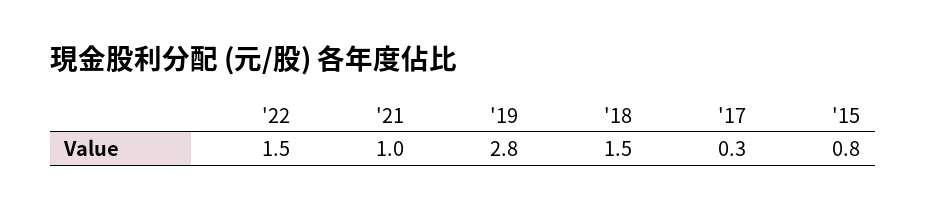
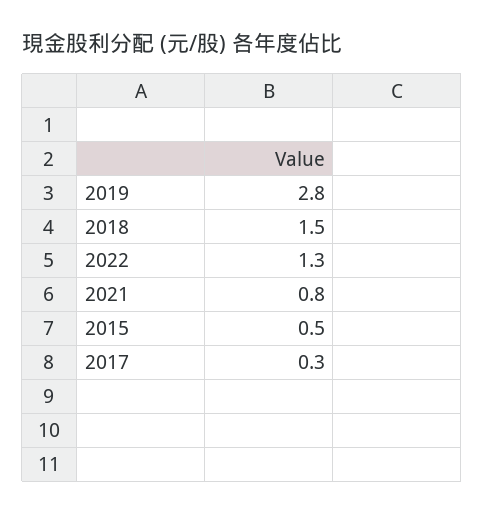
  {
-   "'22": 1.5,
+   "'22": 1.3,
-   "'21": 1,
+   "'21": 0.8,
    "'19": 2.8,
    "'18": 1.5,
    "'17": 0.3,
-   "'15": 0.8
+   "'15": 0.5
  }

